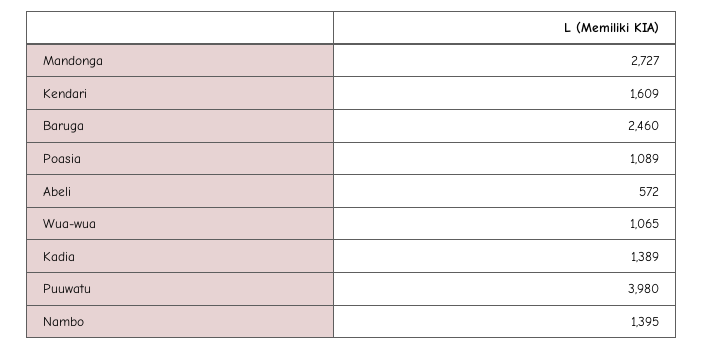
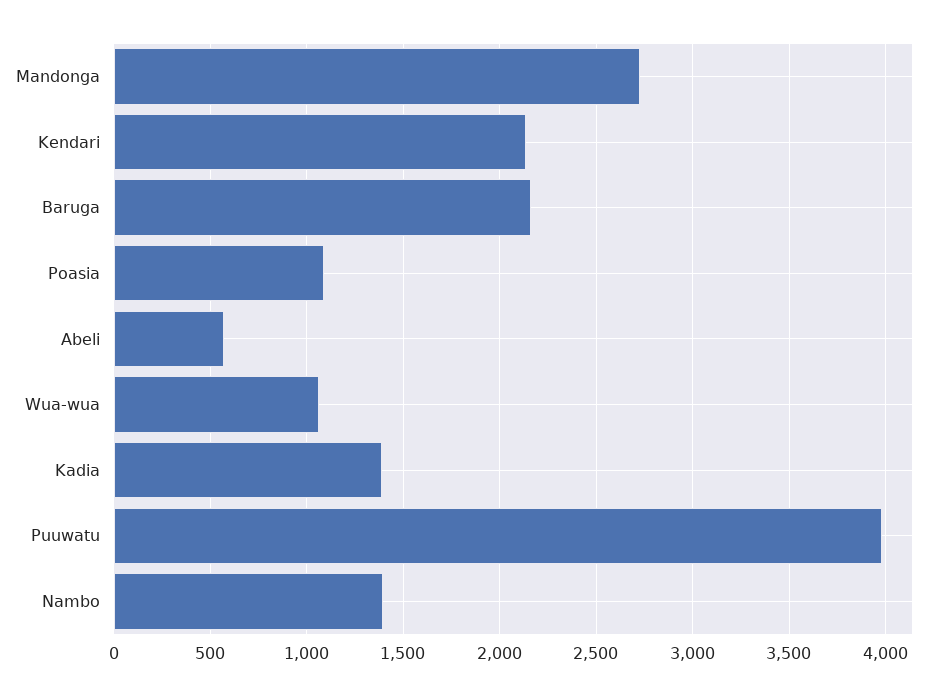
  {
    "Mandonga": 2727,
-   "Kendari": 1609,
+   "Kendari": 2150,
-   "Baruga": 2460,
+   "Baruga": 2150,
    "Poasia": 1089,
    "Abeli": 572,
    "Wua-wua": 1065,
    "Kadia": 1389,
    "Puuwatu": 3980,
    "Nambo": 1395
  }

